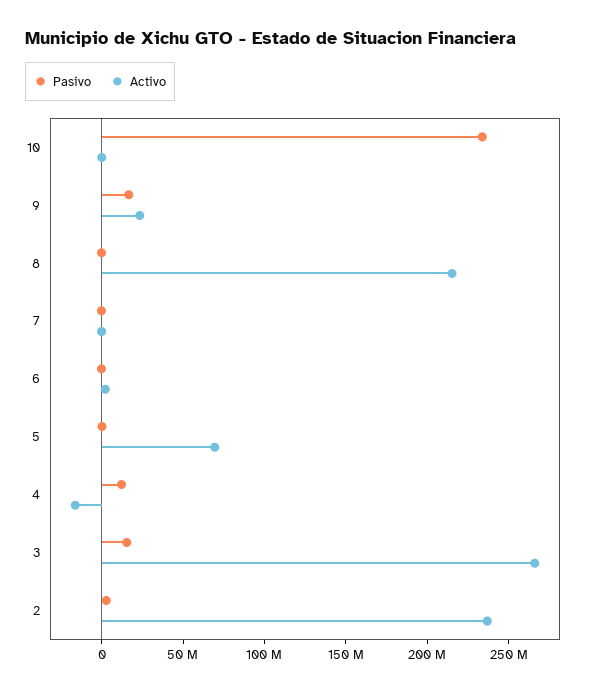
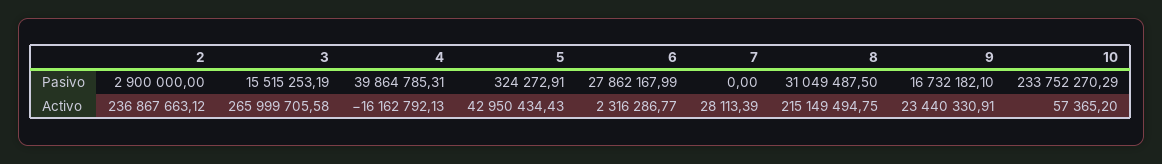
  {
    "Pasivo": {
      "10": 233752270.29,
      "9": 16732182.1,
-     "8": 0,
+     "8": 31049487.5,
      "7": 0,
-     "6": 0,
+     "6": 27862167.99,
      "5": 324272.91,
-     "4": 10000000,
+     "4": 39864785.31,
      "3": 15515253.19,
      "2": 2900000
    },
    "Activo": {
      "10": 57365.2,
      "9": 23440330.91,
      "8": 215149494.75,
      "7": 28113.39,
      "6": 2316286.77,
-     "5": 70000000,
+     "5": 42950434.43,
      "4": -16162792.13,
      "3": 265999705.58,
      "2": 236867663.12
    }
  }

